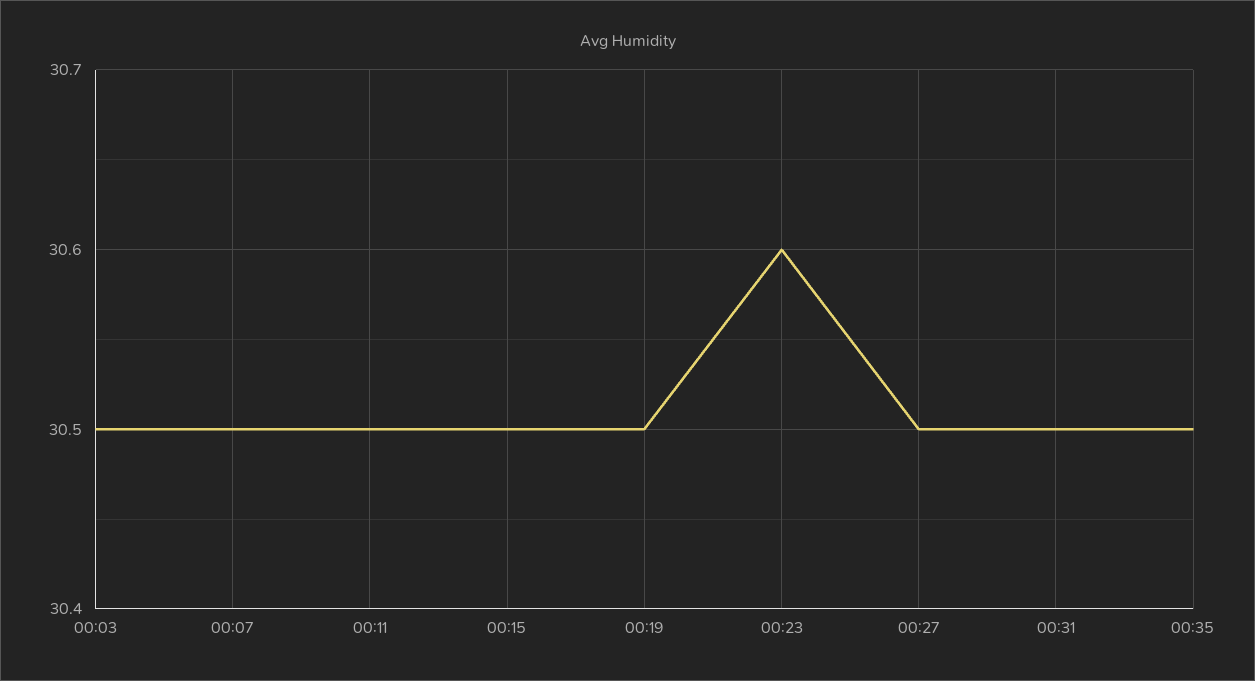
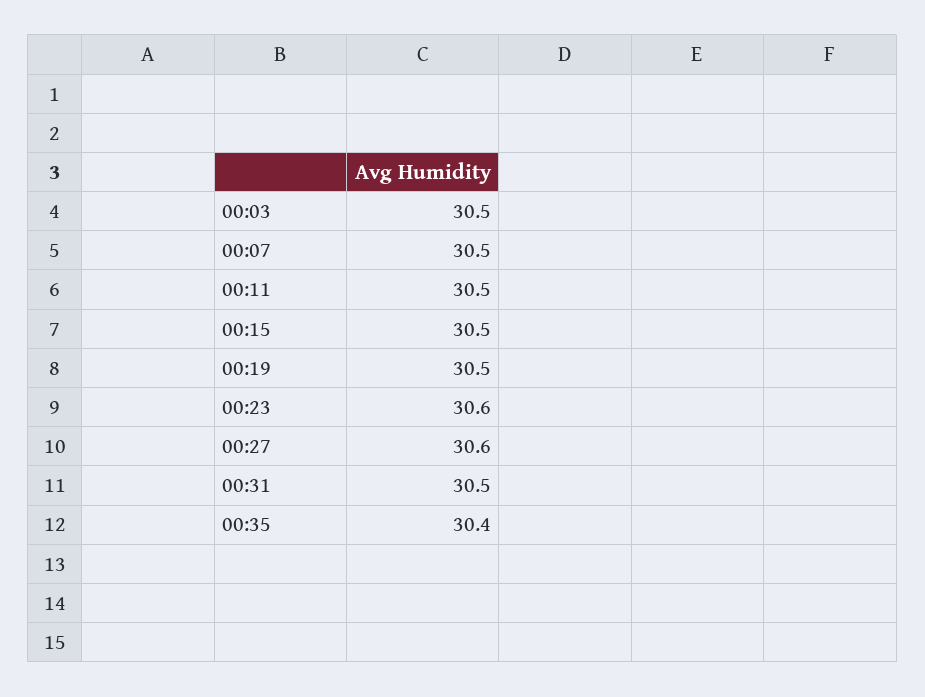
  {
    "00:03": 30.5,
    "00:07": 30.5,
    "00:11": 30.5,
    "00:15": 30.5,
    "00:19": 30.5,
    "00:23": 30.6,
-   "00:27": 30.5,
+   "00:27": 30.6,
    "00:31": 30.5,
-   "00:35": 30.5
+   "00:35": 30.4
  }

